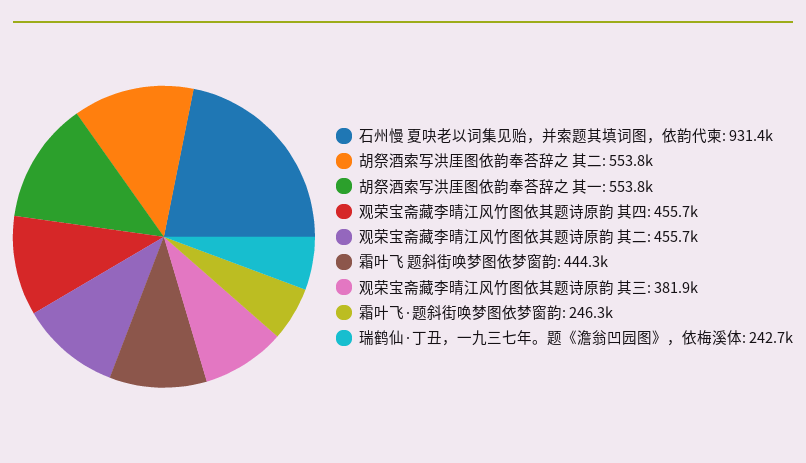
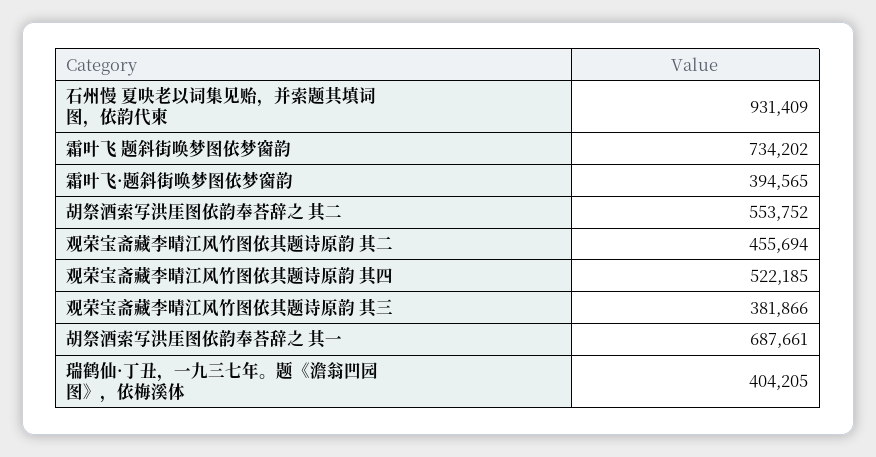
  {
    "石州慢 夏吷老以词集见贻，并索题其填词图，依韵代柬": 931409,
    "胡祭酒索写洪厓图依韵奉荅辞之 其二": 553752,
-   "胡祭酒索写洪厓图依韵奉荅辞之 其一": 553800,
+   "胡祭酒索写洪厓图依韵奉荅辞之 其一": 687661,
-   "观荣宝斋藏李晴江风竹图依其题诗原韵 其四": 455700,
+   "观荣宝斋藏李晴江风竹图依其题诗原韵 其四": 522185,
    "观荣宝斋藏李晴江风竹图依其题诗原韵 其二": 455694,
-   "霜叶飞 题斜街唤梦图依梦窗韵": 444300,
+   "霜叶飞 题斜街唤梦图依梦窗韵": 734202,
    "观荣宝斋藏李晴江风竹图依其题诗原韵 其三": 381866,
-   "霜叶飞·题斜街唤梦图依梦窗韵": 246300,
+   "霜叶飞·题斜街唤梦图依梦窗韵": 394565,
-   "瑞鹤仙·丁丑，一九三七年。题《澹翁凹园图》，依梅溪体": 242700
+   "瑞鹤仙·丁丑，一九三七年。题《澹翁凹园图》，依梅溪体": 404205
  }

